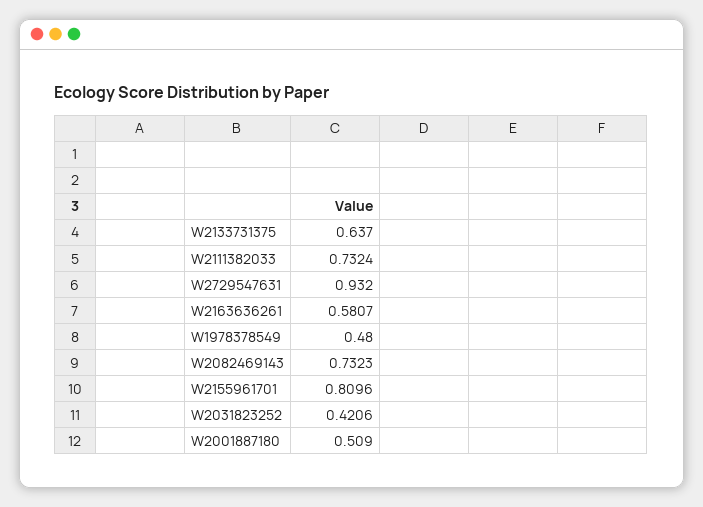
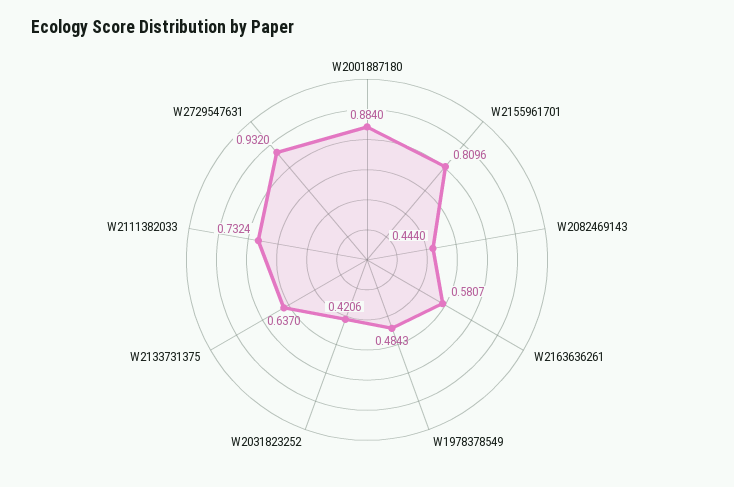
  {
    "W2133731375": 0.637,
    "W2111382033": 0.7324,
    "W2729547631": 0.932,
    "W2163636261": 0.5807,
-   "W1978378549": 0.48,
+   "W1978378549": 0.4843,
-   "W2082469143": 0.7323,
+   "W2082469143": 0.444,
    "W2155961701": 0.8096,
    "W2031823252": 0.4206,
-   "W2001887180": 0.509
+   "W2001887180": 0.884
  }

